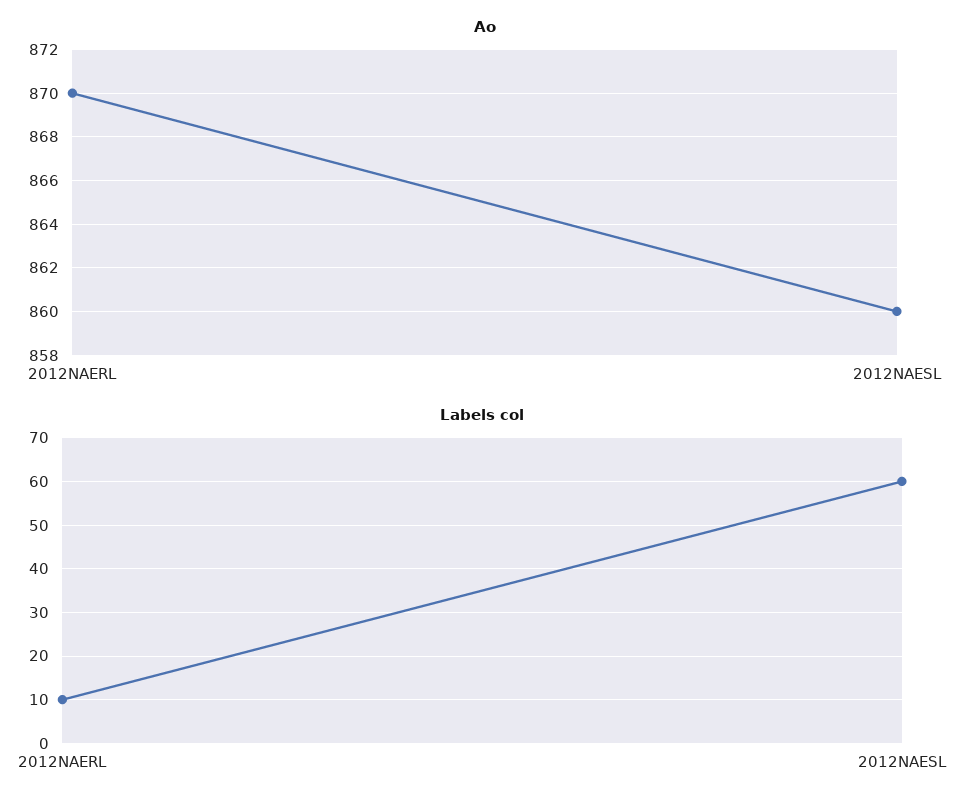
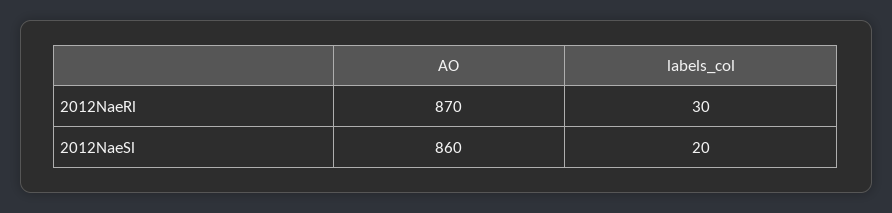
  {
    "Ao": {
      "2012NAERL": 870,
      "2012NAESL": 860
    },
    "Labels col": {
-     "2012NAERL": 10,
+     "2012NAERL": 30,
-     "2012NAESL": 60
+     "2012NAESL": 20
    }
  }

